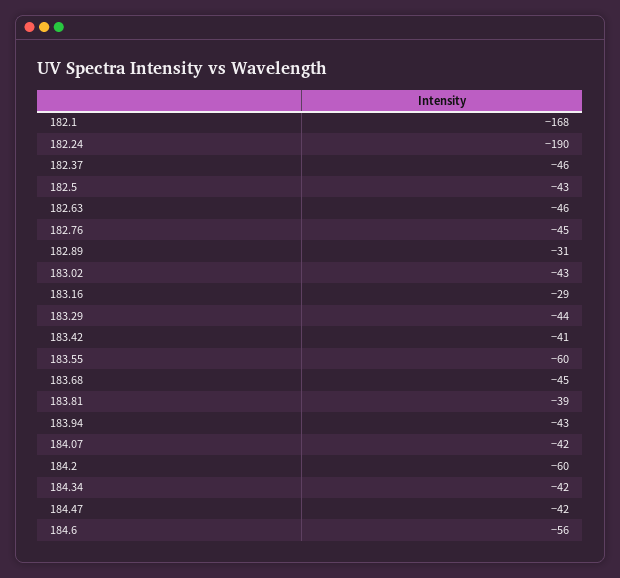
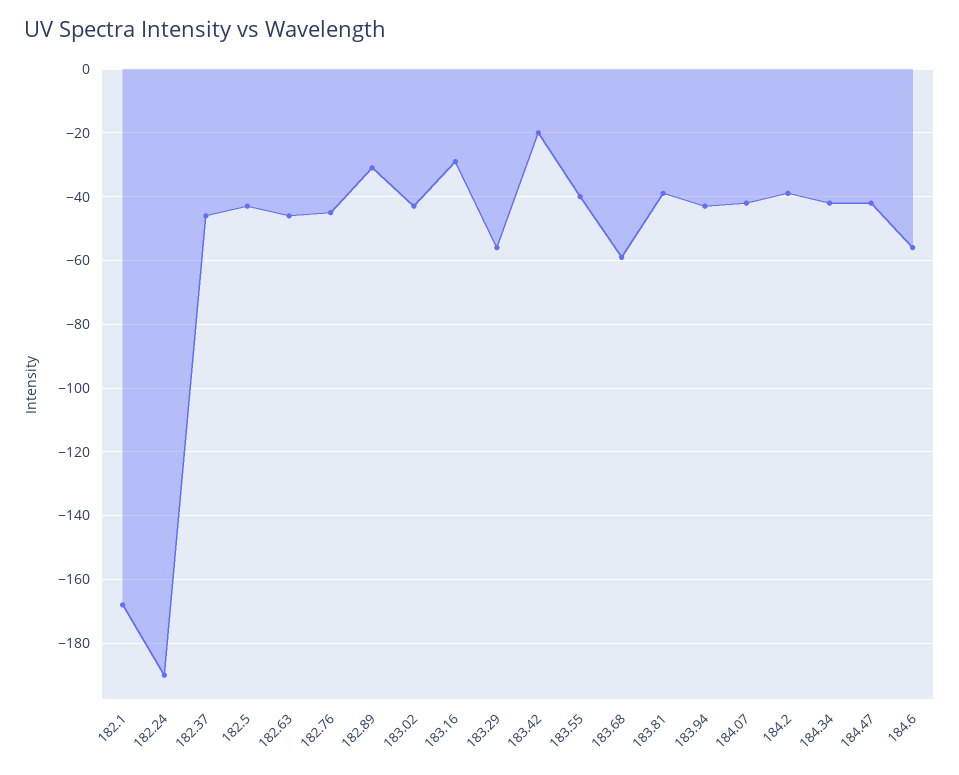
  {
    "182.1": -168,
    "182.24": -190,
    "182.37": -46,
    "182.5": -43,
    "182.63": -46,
    "182.76": -45,
    "182.89": -31,
    "183.02": -43,
    "183.16": -29,
-   "183.29": -44,
+   "183.29": -55,
-   "183.42": -41,
+   "183.42": -20,
-   "183.55": -60,
+   "183.55": -40,
-   "183.68": -45,
+   "183.68": -60,
    "183.81": -39,
    "183.94": -43,
    "184.07": -42,
-   "184.2": -60,
+   "184.2": -40,
    "184.34": -42,
    "184.47": -42,
    "184.6": -56
  }

